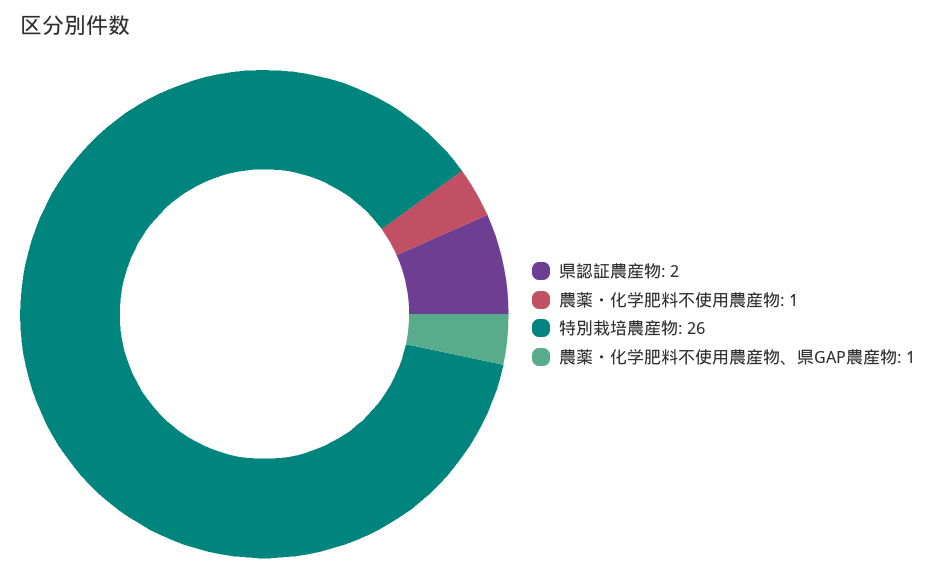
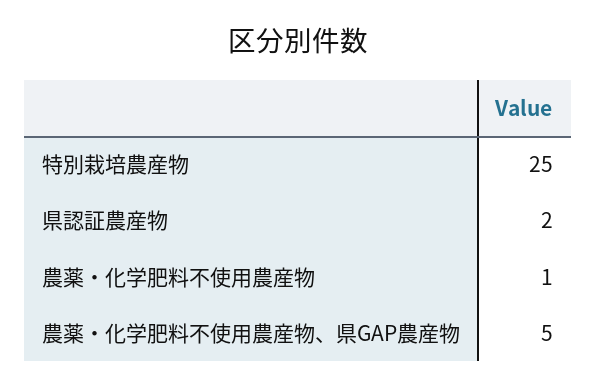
  {
    "県認証農産物": 2,
    "農薬・化学肥料不使用農産物": 1,
-   "特別栽培農産物": 26,
+   "特別栽培農産物": 25,
-   "農薬・化学肥料不使用農産物、県GAP農産物": 1
+   "農薬・化学肥料不使用農産物、県GAP農産物": 5
  }

